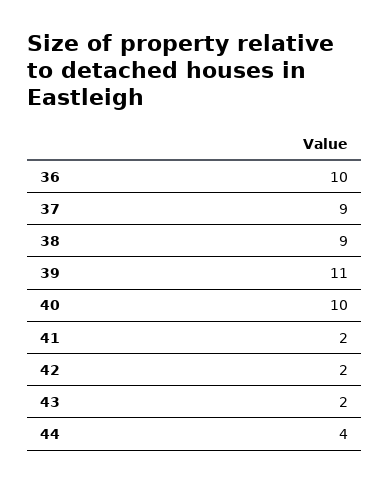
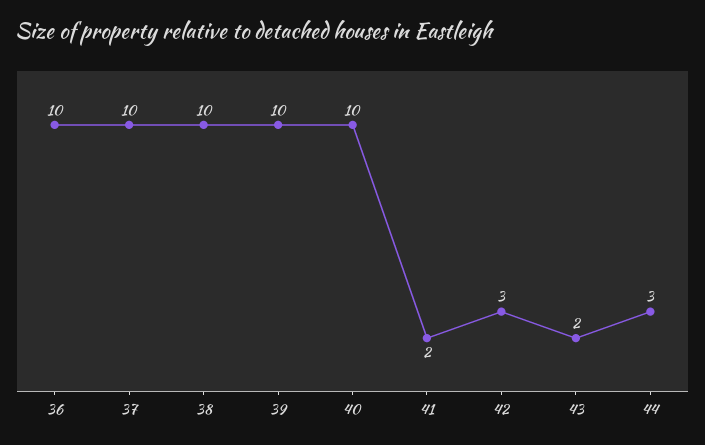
  {
    "36": 10,
-   "37": 9,
+   "37": 10,
-   "38": 9,
+   "38": 10,
-   "39": 11,
+   "39": 10,
    "40": 10,
    "41": 2,
-   "42": 2,
+   "42": 3,
    "43": 2,
-   "44": 4
+   "44": 3
  }

